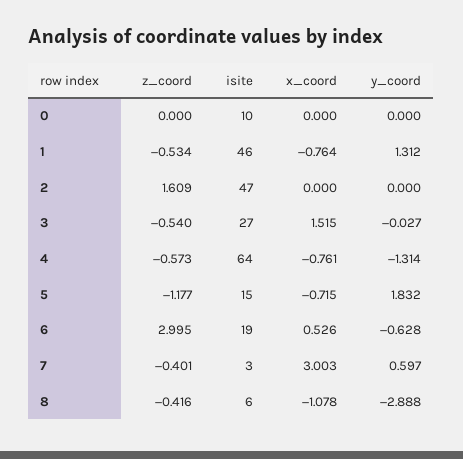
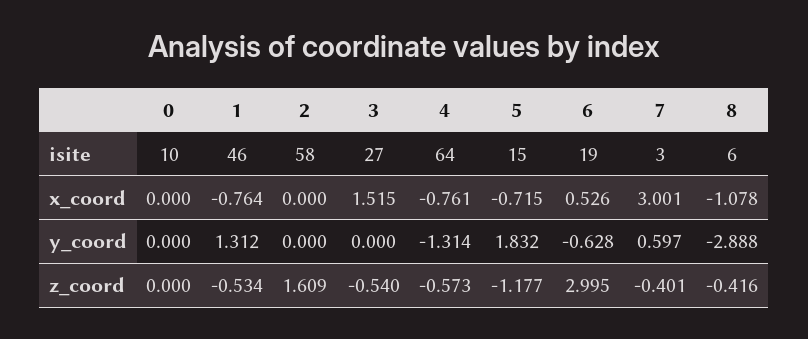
  {
    "z_coord": {
      "0": 0,
      "1": -0.534,
      "2": 1.609,
      "3": -0.54,
      "4": -0.573,
      "5": -1.177,
      "6": 2.995,
      "7": -0.401,
      "8": -0.416
    },
    "isite": {
      "0": 10,
      "1": 46,
-     "2": 47,
+     "2": 58,
      "3": 27,
      "4": 64,
      "5": 15,
      "6": 19,
      "7": 3,
      "8": 6
    },
    "x_coord": {
      "0": 0,
      "1": -0.764,
      "2": 0,
      "3": 1.515,
      "4": -0.761,
      "5": -0.715,
      "6": 0.526,
-     "7": 3.003,
+     "7": 3.001,
      "8": -1.078
    },
    "y_coord": {
      "0": 0,
      "1": 1.312,
      "2": 0,
-     "3": -0.027,
+     "3": 0,
      "4": -1.314,
      "5": 1.832,
      "6": -0.628,
      "7": 0.597,
      "8": -2.888
    }
  }

